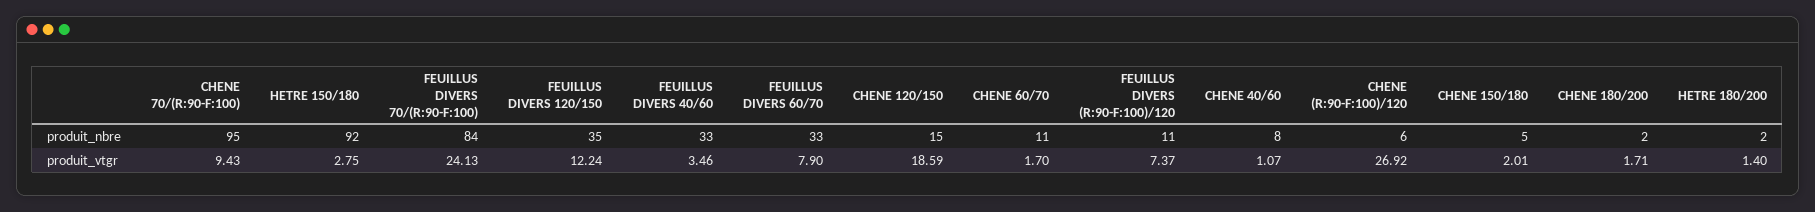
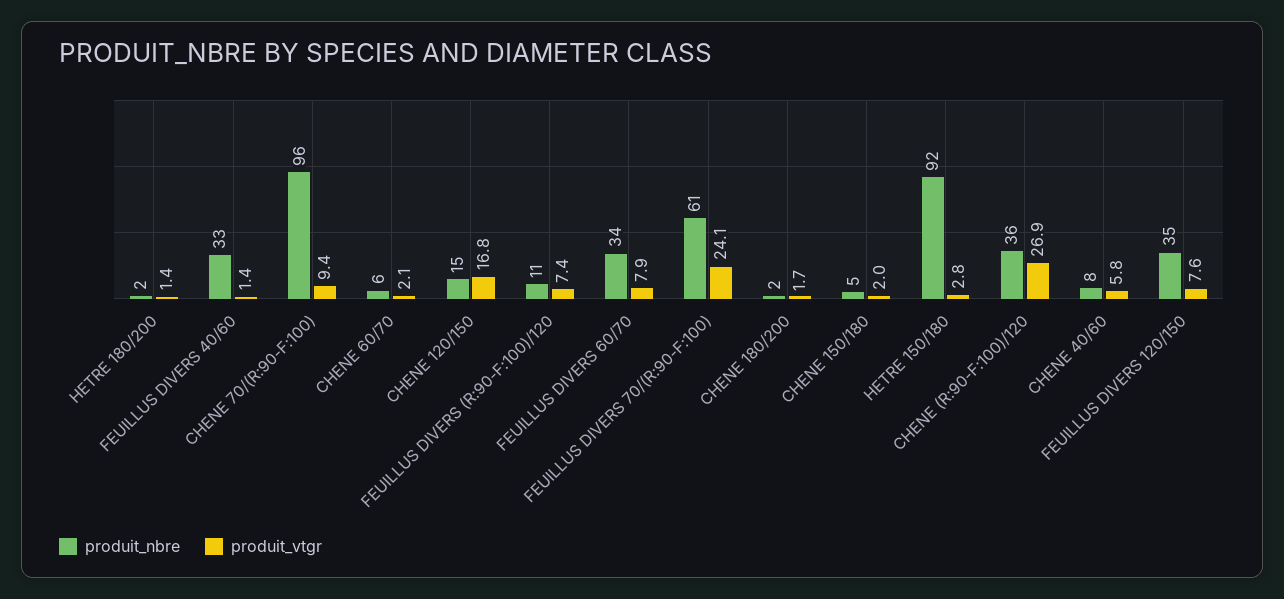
  {
    "produit_nbre": {
-     "CHENE 70/(R:90-F:100)": 95,
+     "CHENE 70/(R:90-F:100)": 96,
      "HETRE 150/180": 92,
-     "FEUILLUS DIVERS 70/(R:90-F:100)": 84,
+     "FEUILLUS DIVERS 70/(R:90-F:100)": 61,
      "FEUILLUS DIVERS 120/150": 35,
      "FEUILLUS DIVERS 40/60": 33,
-     "FEUILLUS DIVERS 60/70": 33,
+     "FEUILLUS DIVERS 60/70": 34,
      "CHENE 120/150": 15,
-     "CHENE 60/70": 11,
+     "CHENE 60/70": 6,
      "FEUILLUS DIVERS (R:90-F:100)/120": 11,
      "CHENE 40/60": 8,
-     "CHENE (R:90-F:100)/120": 6,
+     "CHENE (R:90-F:100)/120": 36,
      "CHENE 150/180": 5,
      "CHENE 180/200": 2,
      "HETRE 180/200": 2
    },
    "produit_vtgr": {
      "CHENE 70/(R:90-F:100)": 9.43,
      "HETRE 150/180": 2.75,
      "FEUILLUS DIVERS 70/(R:90-F:100)": 24.13,
-     "FEUILLUS DIVERS 120/150": 12.24,
+     "FEUILLUS DIVERS 120/150": 7.6,
-     "FEUILLUS DIVERS 40/60": 3.46,
+     "FEUILLUS DIVERS 40/60": 1.4,
      "FEUILLUS DIVERS 60/70": 7.9,
-     "CHENE 120/150": 18.59,
+     "CHENE 120/150": 16.8,
-     "CHENE 60/70": 1.7,
+     "CHENE 60/70": 2.1,
      "FEUILLUS DIVERS (R:90-F:100)/120": 7.37,
-     "CHENE 40/60": 1.07,
+     "CHENE 40/60": 5.8,
      "CHENE (R:90-F:100)/120": 26.92,
      "CHENE 150/180": 2.01,
      "CHENE 180/200": 1.71,
      "HETRE 180/200": 1.4
    }
  }

